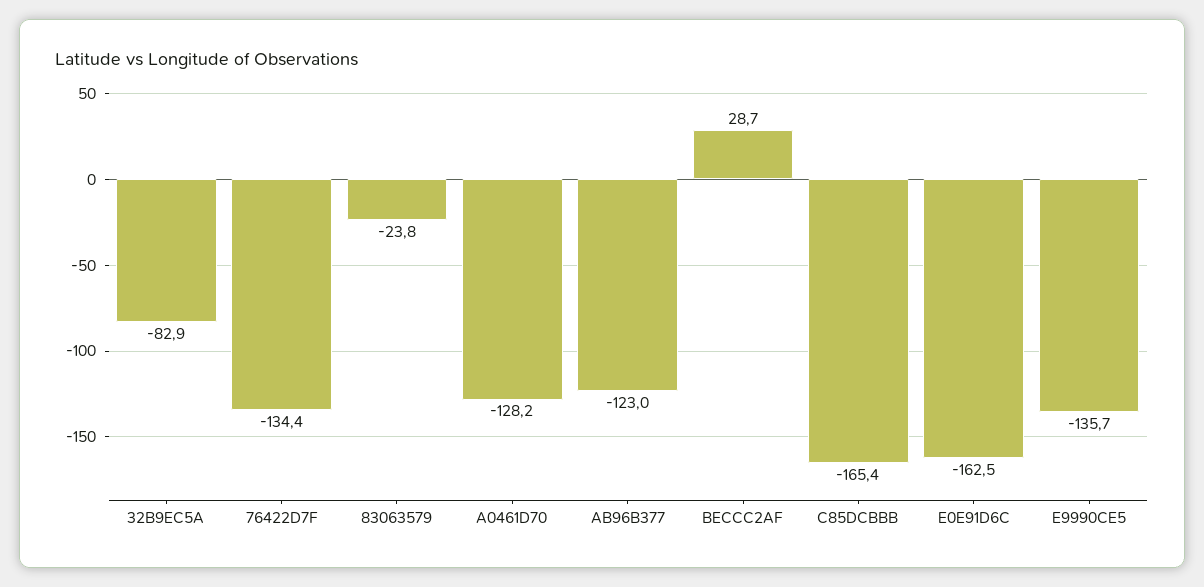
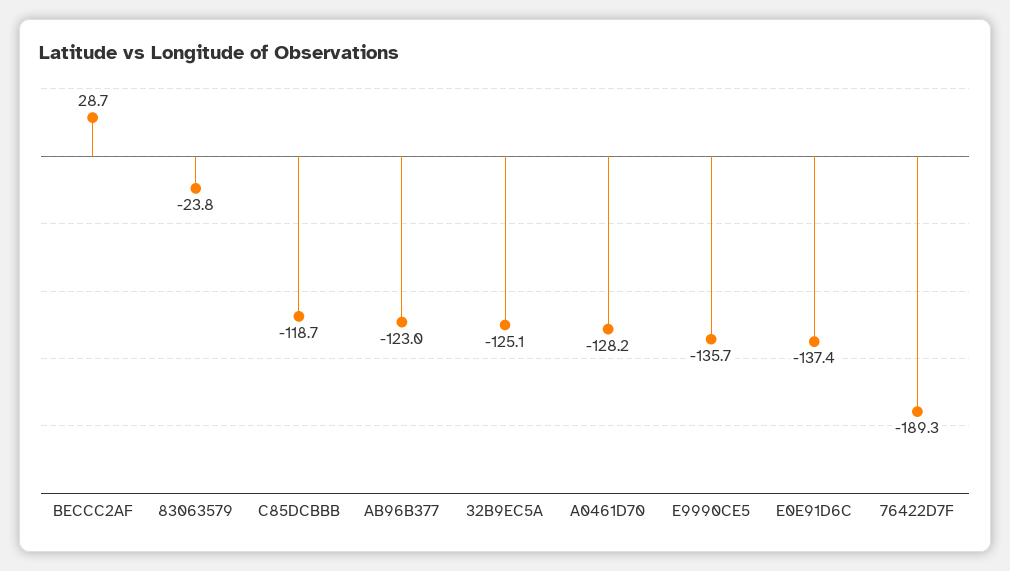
  {
-   "32B9EC5A": -82.9,
+   "32B9EC5A": -125.1,
-   "76422D7F": -134.4,
+   "76422D7F": -189.3,
    "83063579": -23.8,
    "A0461D70": -128.2,
    "AB96B377": -123,
    "BECCC2AF": 28.7,
-   "C85DCBBB": -165.4,
+   "C85DCBBB": -118.7,
-   "E0E91D6C": -162.5,
+   "E0E91D6C": -137.4,
    "E9990CE5": -135.7
  }

